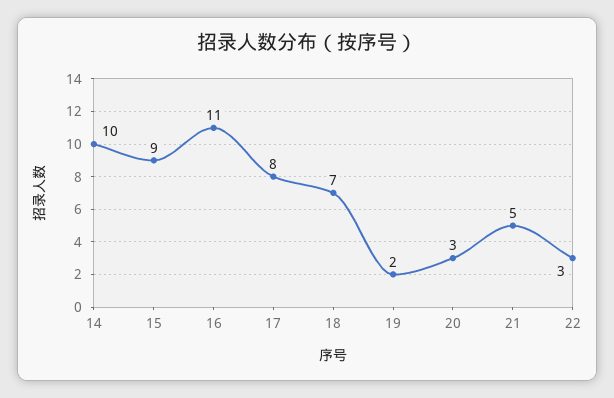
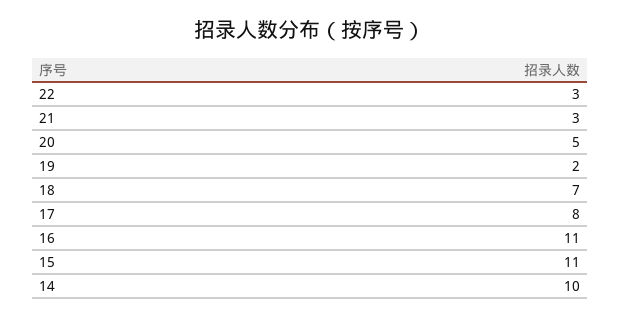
  {
    "14": 10,
-   "15": 9,
+   "15": 11,
    "16": 11,
    "17": 8,
    "18": 7,
    "19": 2,
-   "20": 3,
+   "20": 5,
-   "21": 5,
+   "21": 3,
    "22": 3
  }

